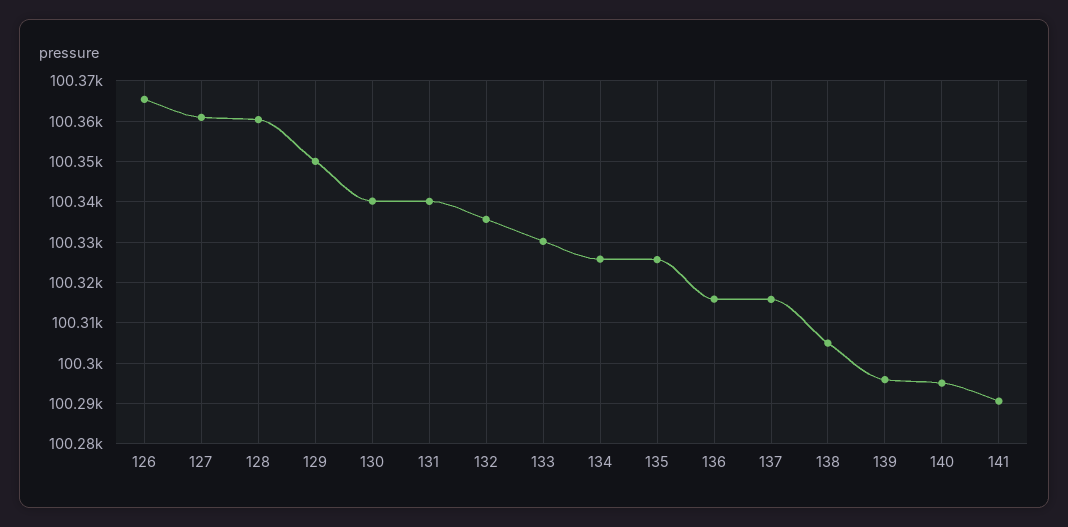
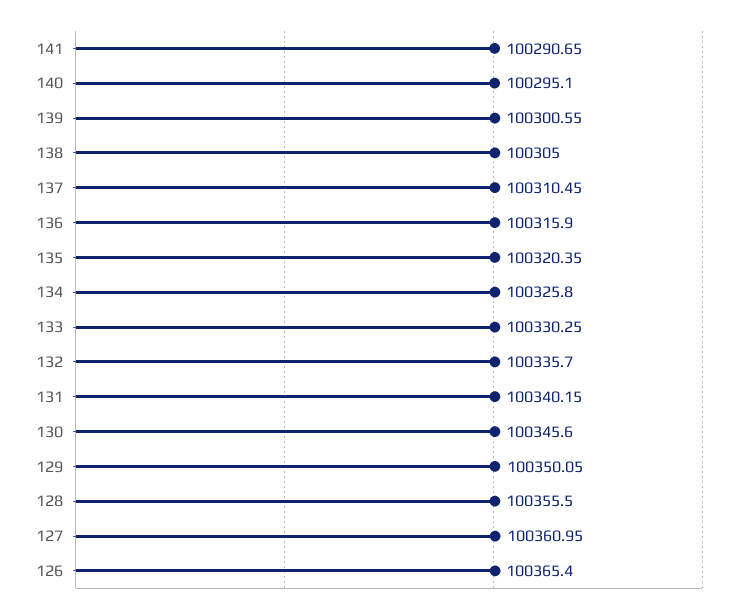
  {
    "126": 100365.4,
    "127": 100360.95,
-   "128": 100360,
+   "128": 100355.5,
    "129": 100350.05,
-   "130": 100340,
+   "130": 100345.6,
    "131": 100340.15,
    "132": 100335.7,
    "133": 100330.25,
    "134": 100325.8,
-   "135": 100326,
+   "135": 100320.35,
    "136": 100315.9,
-   "137": 100316,
+   "137": 100310.45,
    "138": 100305,
-   "139": 100296,
+   "139": 100300.55,
    "140": 100295.1,
    "141": 100290.65
  }

